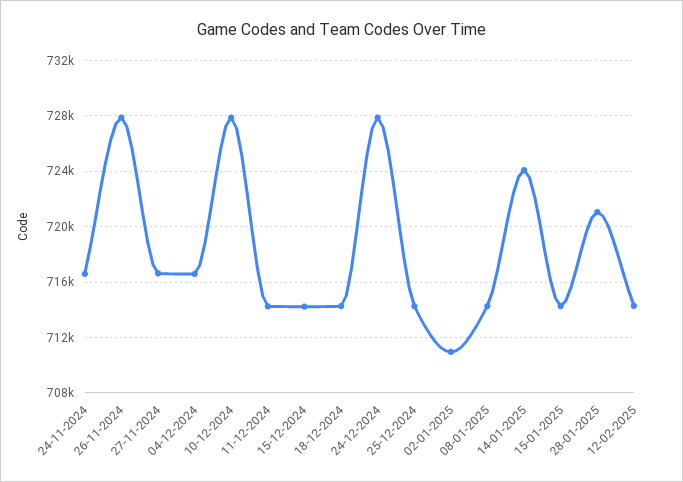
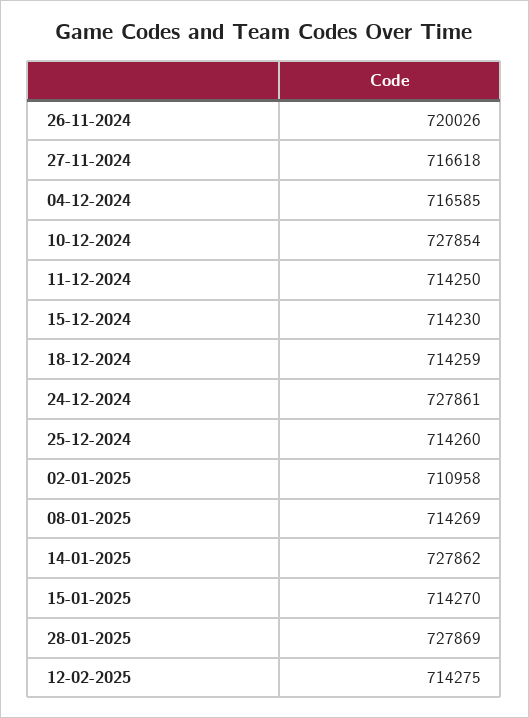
  {
-   "24-11-2024": 716500,
-   "26-11-2024": 728000,
+   "26-11-2024": 720026,
    "27-11-2024": 716618,
    "04-12-2024": 716585,
    "10-12-2024": 727854,
    "11-12-2024": 714250,
    "15-12-2024": 714230,
    "18-12-2024": 714259,
    "24-12-2024": 727861,
    "25-12-2024": 714260,
    "02-01-2025": 710958,
    "08-01-2025": 714269,
-   "14-01-2025": 724000,
+   "14-01-2025": 727862,
    "15-01-2025": 714270,
-   "28-01-2025": 721000,
+   "28-01-2025": 727869,
    "12-02-2025": 714275
  }

